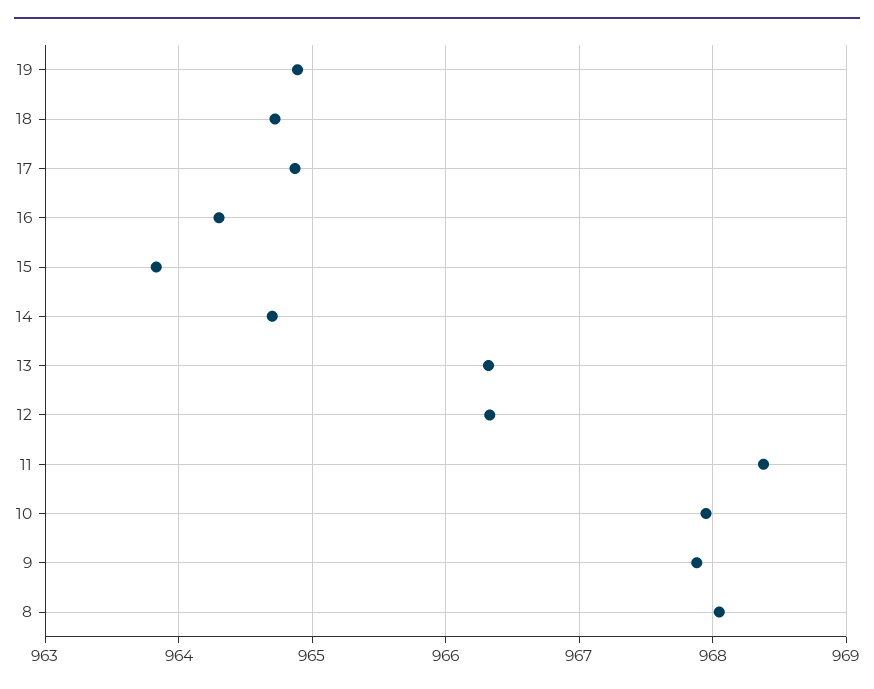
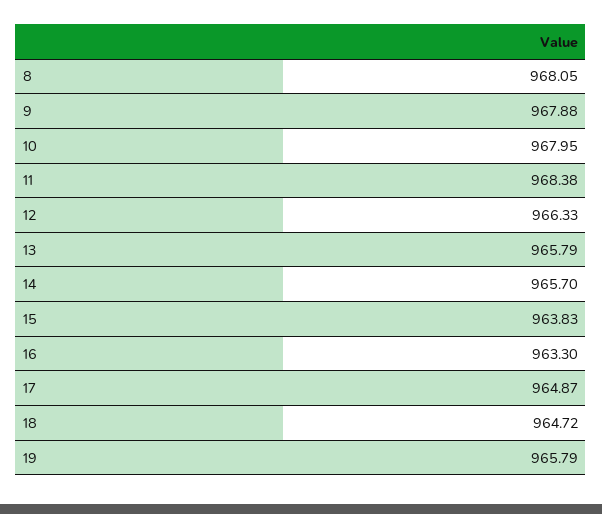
  {
-   "19": 964.9,
+   "19": 965.79,
    "18": 964.72,
    "17": 964.87,
-   "16": 964.3,
+   "16": 963.3,
    "15": 963.83,
-   "14": 964.7,
+   "14": 965.7,
-   "13": 966.3,
+   "13": 965.79,
    "12": 966.33,
    "11": 968.38,
    "10": 967.95,
    "9": 967.88,
    "8": 968.05
  }

